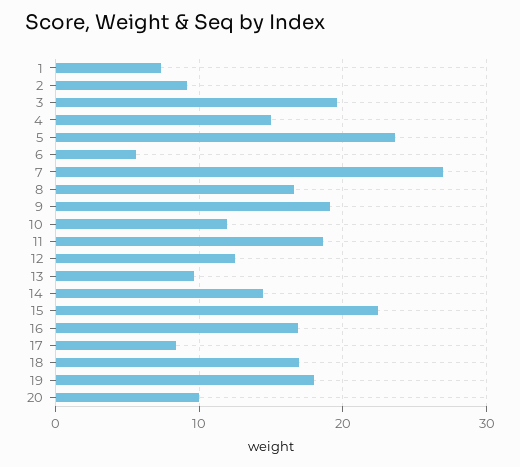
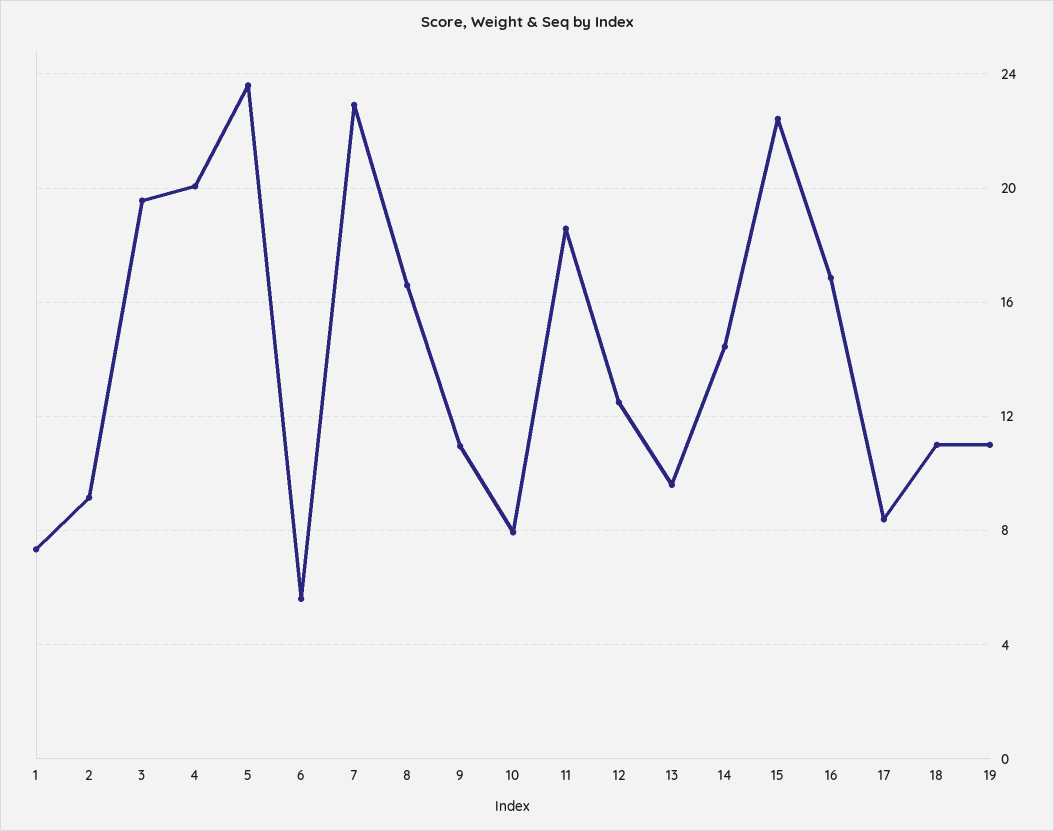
  {
    "1": 7.5,
    "2": 9,
    "3": 19.5,
-   "4": 15,
+   "4": 20,
    "5": 23.5,
    "6": 5.5,
-   "7": 27,
+   "7": 23,
    "8": 16.5,
-   "9": 19,
+   "9": 11,
-   "10": 12,
+   "10": 8,
    "11": 18.5,
    "12": 12.5,
    "13": 9.5,
    "14": 14.5,
    "15": 22.5,
    "16": 17,
    "17": 8.5,
-   "18": 17,
+   "18": 11,
-   "19": 18,
+   "19": 11
-   "20": 10
  }

